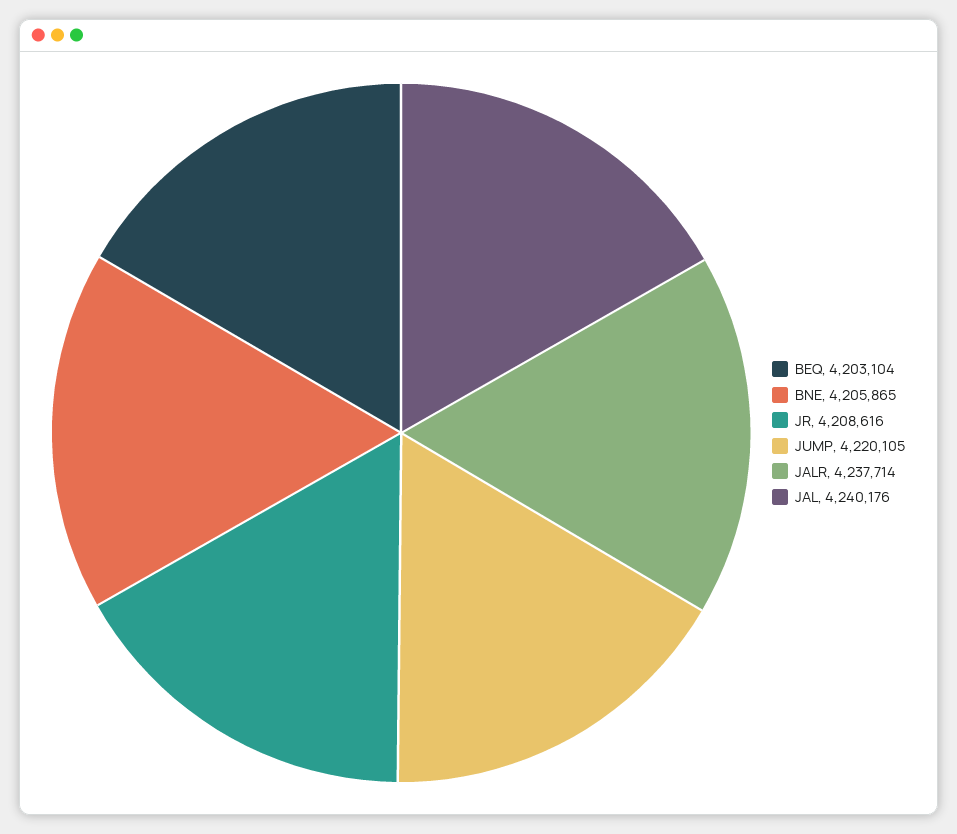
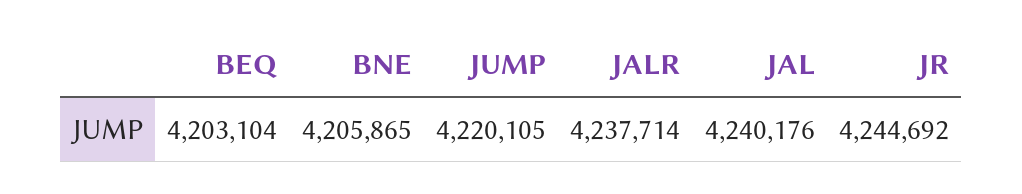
  {
    "BEQ": 4203104,
    "BNE": 4205865,
-   "JR": 4208616,
+   "JR": 4244692,
    "JUMP": 4220105,
    "JALR": 4237714,
    "JAL": 4240176
  }

